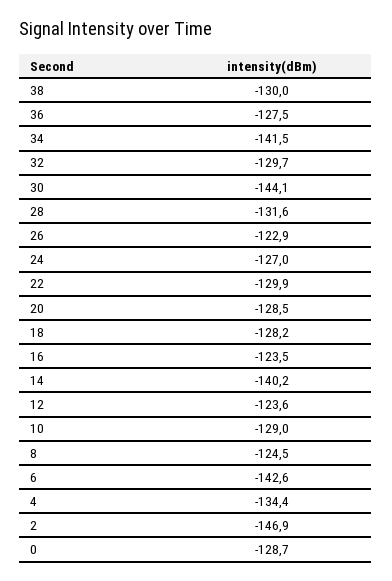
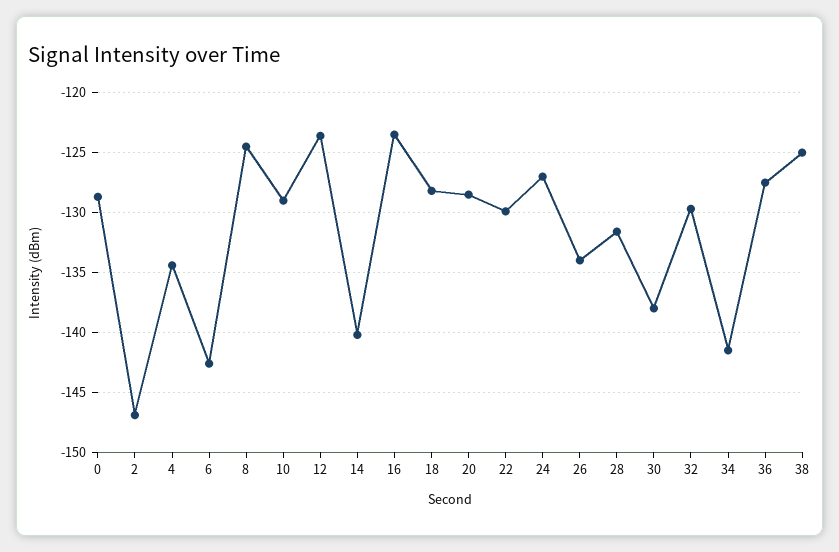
  {
-   "38": -130,
+   "38": -125,
    "36": -127.5,
    "34": -141.5,
    "32": -129.7,
-   "30": -144.1,
+   "30": -138,
    "28": -131.6,
-   "26": -122.9,
+   "26": -134,
    "24": -127,
    "22": -129.9,
    "20": -128.5,
    "18": -128.2,
    "16": -123.5,
    "14": -140.2,
    "12": -123.6,
    "10": -129,
    "8": -124.5,
    "6": -142.6,
    "4": -134.4,
    "2": -146.9,
    "0": -128.7
  }

